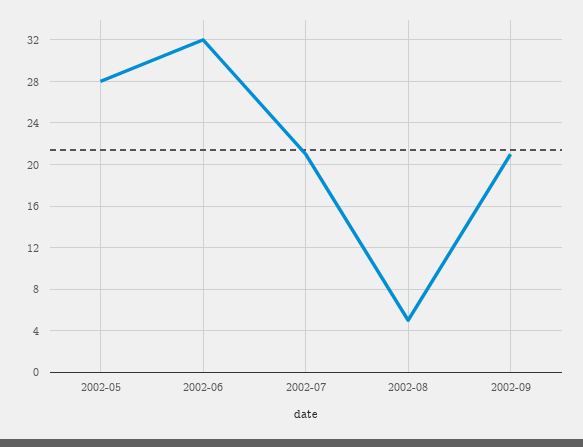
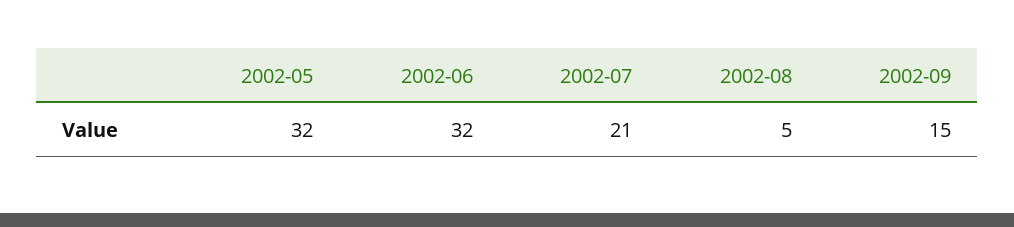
  {
-   "2002-05": 28,
+   "2002-05": 32,
    "2002-06": 32,
    "2002-07": 21,
    "2002-08": 5,
-   "2002-09": 21
+   "2002-09": 15
  }

